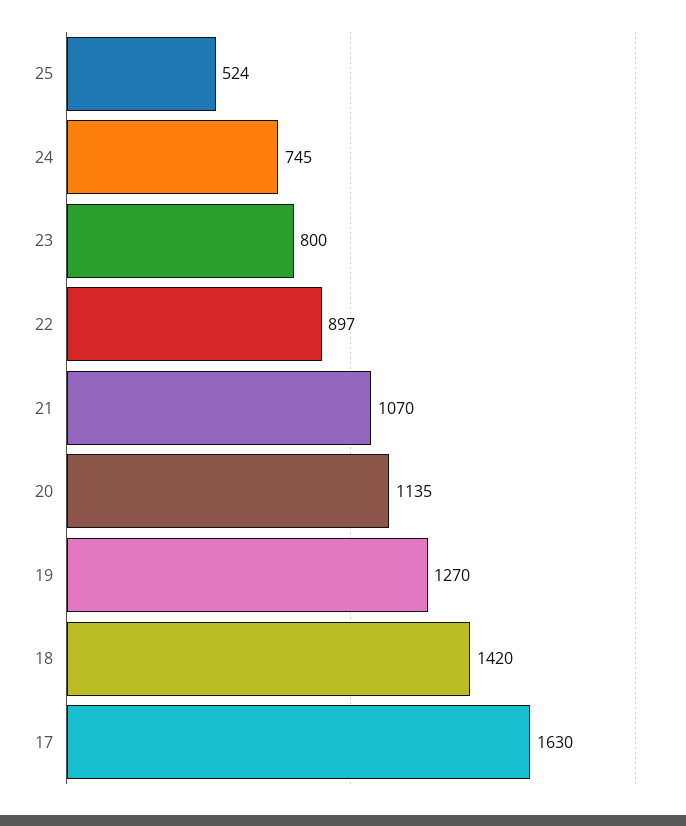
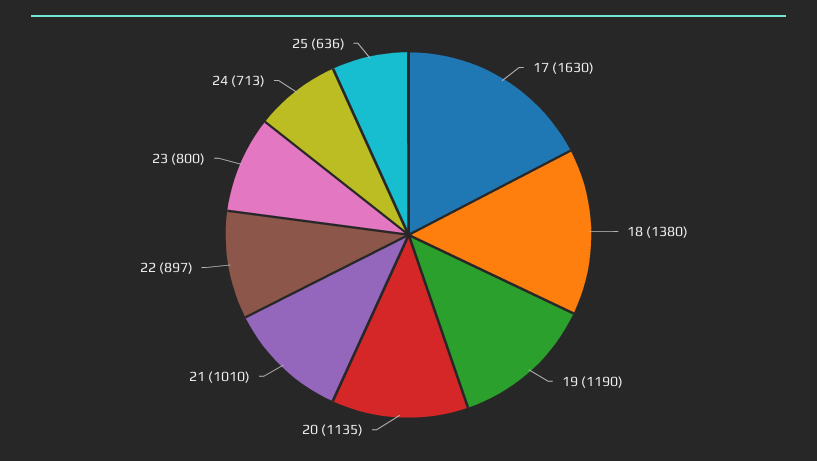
  {
-   "25": 524,
+   "25": 636,
-   "24": 745,
+   "24": 713,
    "23": 800,
    "22": 897,
-   "21": 1070,
+   "21": 1010,
    "20": 1135,
-   "19": 1270,
+   "19": 1190,
-   "18": 1420,
+   "18": 1380,
    "17": 1630
  }

